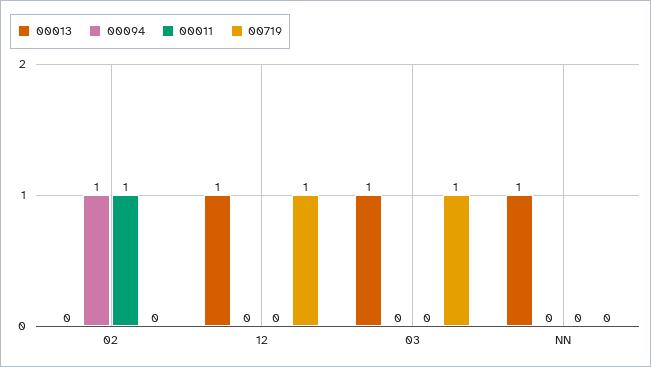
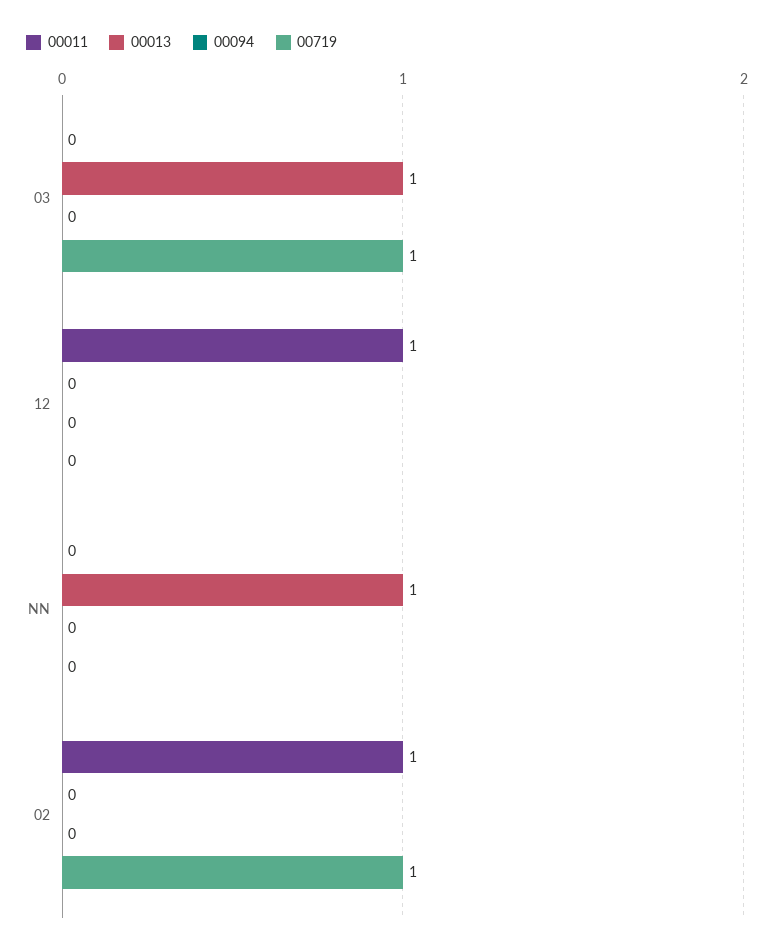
  {
    "00013": {
      "02": 0,
-     "12": 1,
+     "12": 0,
      "03": 1,
      "NN": 1
    },
    "00094": {
-     "02": 1,
+     "02": 0,
      "12": 0,
      "03": 0,
      "NN": 0
    },
    "00011": {
      "02": 1,
-     "12": 0,
+     "12": 1,
      "03": 0,
      "NN": 0
    },
    "00719": {
-     "02": 0,
+     "02": 1,
-     "12": 1,
+     "12": 0,
      "03": 1,
      "NN": 0
    }
  }

